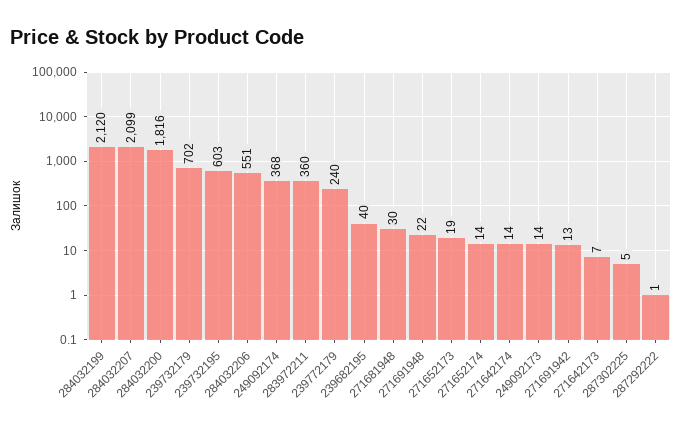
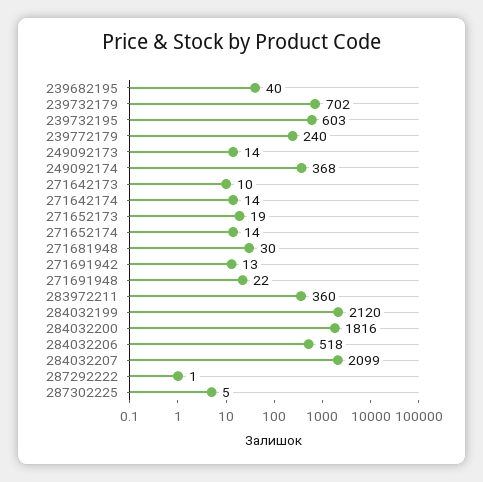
  {
    "284032199": 2120,
    "284032207": 2099,
    "284032200": 1816,
    "239732179": 702,
    "239732195": 603,
-   "284032206": 551,
+   "284032206": 518,
    "249092174": 368,
    "283972211": 360,
    "239772179": 240,
    "239682195": 40,
    "271681948": 30,
    "271691948": 22,
    "271652173": 19,
    "271652174": 14,
    "271642174": 14,
    "249092173": 14,
    "271691942": 13,
-   "271642173": 7,
+   "271642173": 10,
    "287302225": 5,
    "287292222": 1
  }

